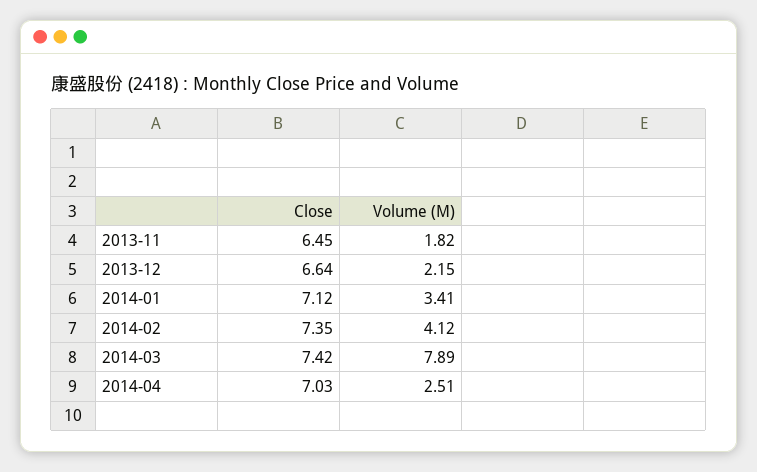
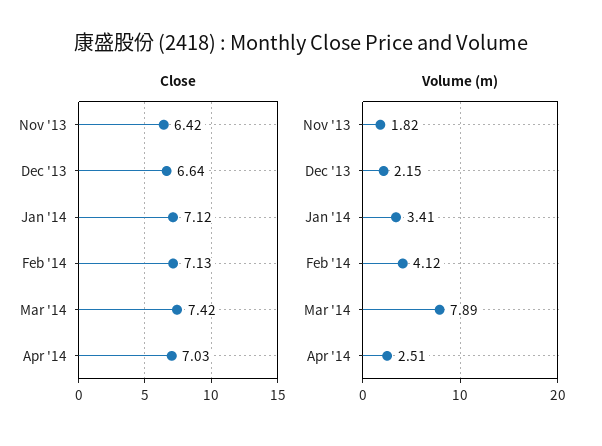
  {
    "Close": {
-     "2013-11": 6.45,
+     "2013-11": 6.42,
      "2013-12": 6.64,
      "2014-01": 7.12,
-     "2014-02": 7.35,
+     "2014-02": 7.13,
      "2014-03": 7.42,
      "2014-04": 7.03
    },
    "Volume (M)": {
      "2013-11": 1.82,
      "2013-12": 2.15,
      "2014-01": 3.41,
      "2014-02": 4.12,
      "2014-03": 7.89,
      "2014-04": 2.51
    }
  }

